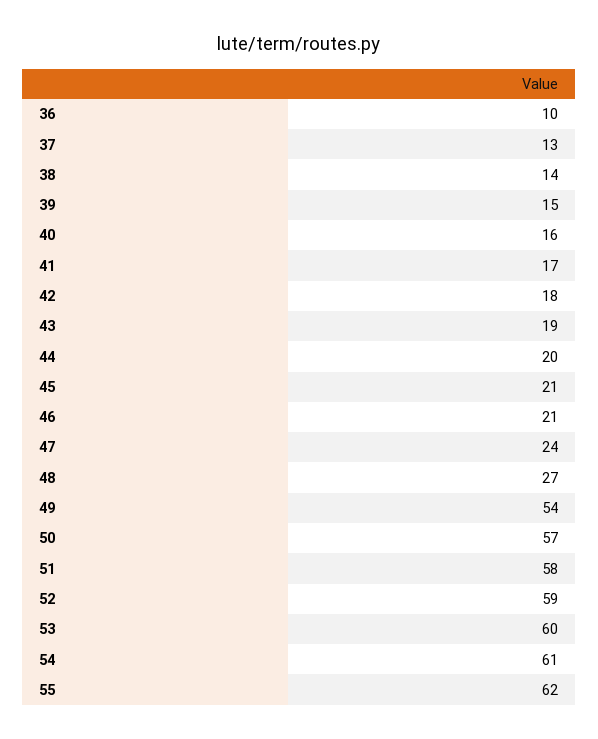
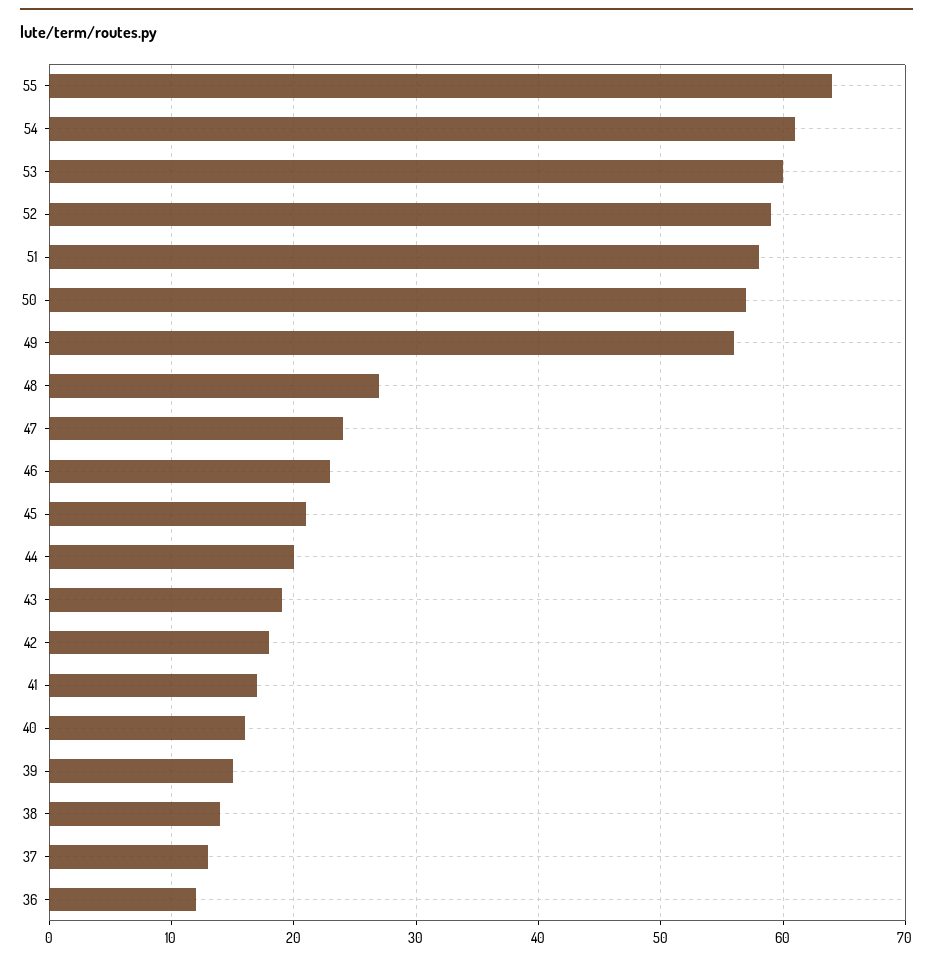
  {
-   "36": 10,
+   "36": 12,
    "37": 13,
    "38": 14,
    "39": 15,
    "40": 16,
    "41": 17,
    "42": 18,
    "43": 19,
    "44": 20,
    "45": 21,
-   "46": 21,
+   "46": 23,
    "47": 24,
    "48": 27,
-   "49": 54,
+   "49": 56,
    "50": 57,
    "51": 58,
    "52": 59,
    "53": 60,
    "54": 61,
-   "55": 62
+   "55": 64
  }

